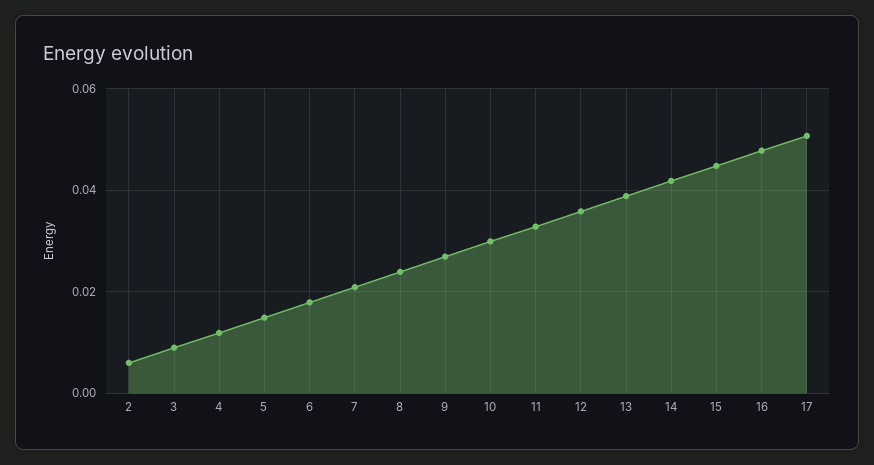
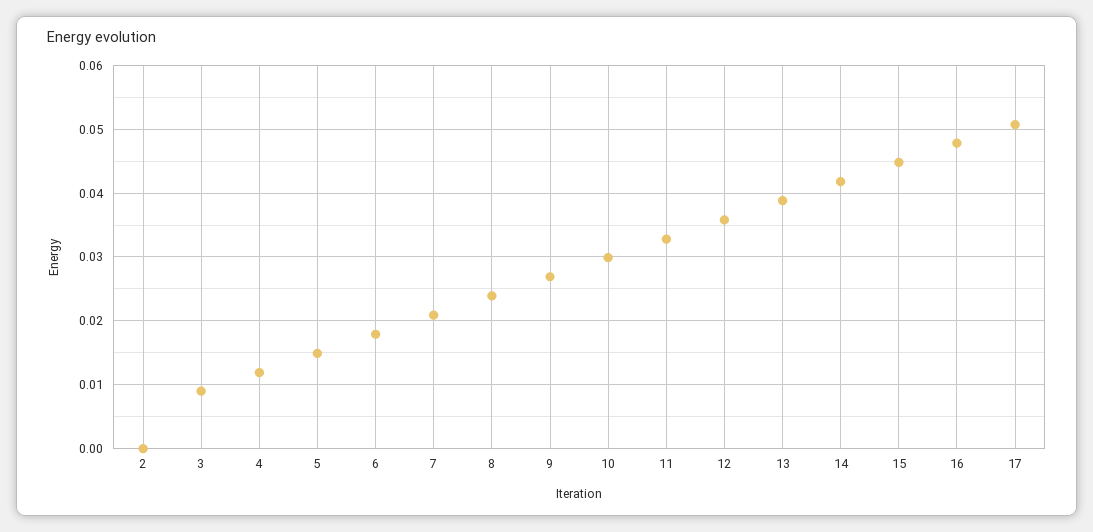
  {
-   "2": 0.006,
+   "2": 0,
    "3": 0.009,
    "4": 0.012,
    "5": 0.015,
    "6": 0.018,
    "7": 0.021,
    "8": 0.024,
    "9": 0.027,
    "10": 0.03,
    "11": 0.033,
    "12": 0.036,
    "13": 0.039,
    "14": 0.042,
    "15": 0.045,
    "16": 0.048,
    "17": 0.051
  }

